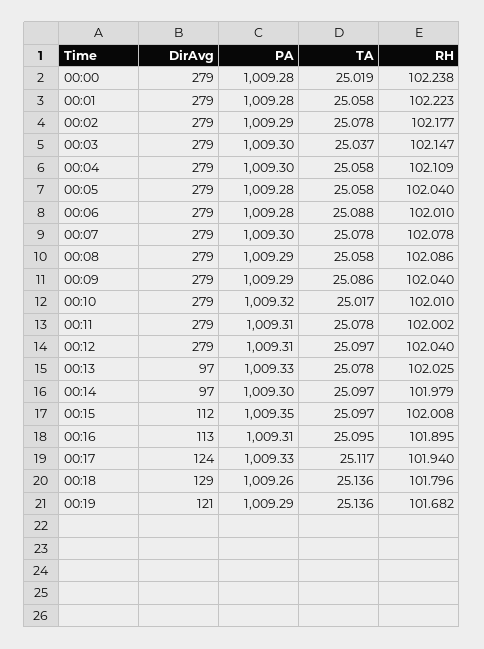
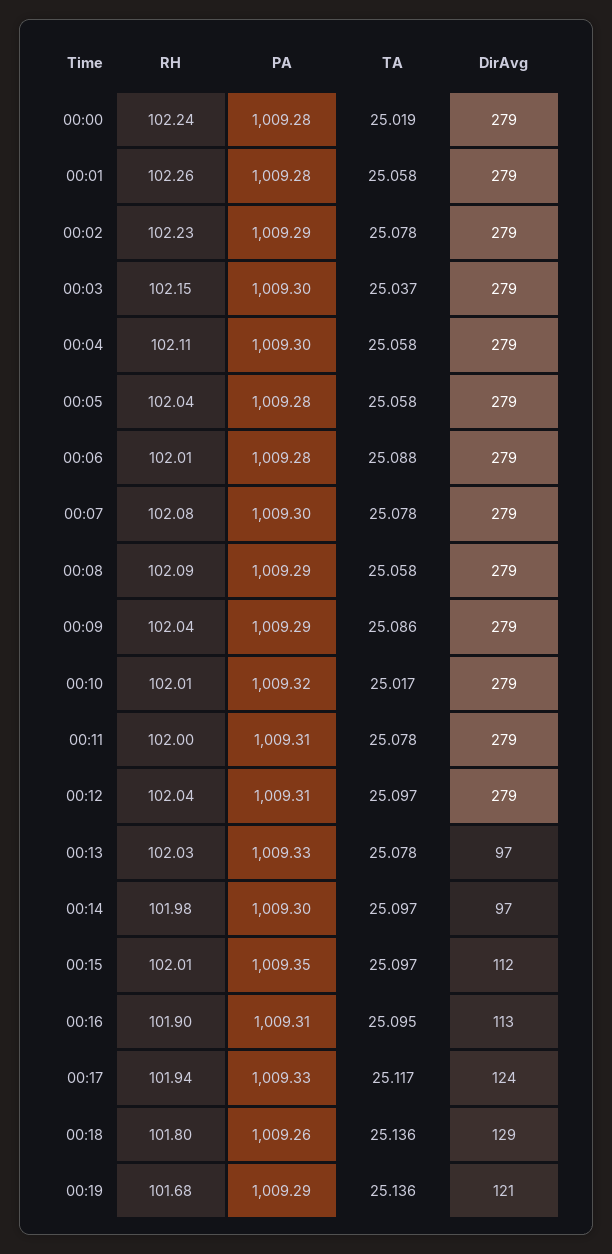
  {
    "DirAvg": {
      "00:00": 279,
      "00:01": 279,
      "00:02": 279,
      "00:03": 279,
      "00:04": 279,
      "00:05": 279,
      "00:06": 279,
      "00:07": 279,
      "00:08": 279,
      "00:09": 279,
      "00:10": 279,
      "00:11": 279,
      "00:12": 279,
      "00:13": 97,
      "00:14": 97,
      "00:15": 112,
      "00:16": 113,
      "00:17": 124,
      "00:18": 129,
      "00:19": 121
    },
    "PA": {
      "00:00": 1009.28,
      "00:01": 1009.28,
      "00:02": 1009.29,
      "00:03": 1009.3,
      "00:04": 1009.3,
      "00:05": 1009.28,
      "00:06": 1009.28,
      "00:07": 1009.3,
      "00:08": 1009.29,
      "00:09": 1009.29,
      "00:10": 1009.32,
      "00:11": 1009.31,
      "00:12": 1009.31,
      "00:13": 1009.33,
      "00:14": 1009.3,
      "00:15": 1009.35,
      "00:16": 1009.31,
      "00:17": 1009.33,
      "00:18": 1009.26,
      "00:19": 1009.29
    },
    "TA": {
      "00:00": 25.019,
      "00:01": 25.058,
      "00:02": 25.078,
      "00:03": 25.037,
      "00:04": 25.058,
      "00:05": 25.058,
      "00:06": 25.088,
      "00:07": 25.078,
      "00:08": 25.058,
      "00:09": 25.086,
      "00:10": 25.017,
      "00:11": 25.078,
      "00:12": 25.097,
      "00:13": 25.078,
      "00:14": 25.097,
      "00:15": 25.097,
      "00:16": 25.095,
      "00:17": 25.117,
      "00:18": 25.136,
      "00:19": 25.136
    },
    "RH": {
      "00:00": 102.238,
-     "00:01": 102.223,
+     "00:01": 102.26,
-     "00:02": 102.177,
+     "00:02": 102.23,
      "00:03": 102.147,
      "00:04": 102.109,
      "00:05": 102.04,
      "00:06": 102.01,
      "00:07": 102.078,
      "00:08": 102.086,
      "00:09": 102.04,
      "00:10": 102.01,
      "00:11": 102.002,
      "00:12": 102.04,
      "00:13": 102.025,
      "00:14": 101.979,
      "00:15": 102.008,
      "00:16": 101.895,
      "00:17": 101.94,
      "00:18": 101.796,
      "00:19": 101.682
    }
  }

